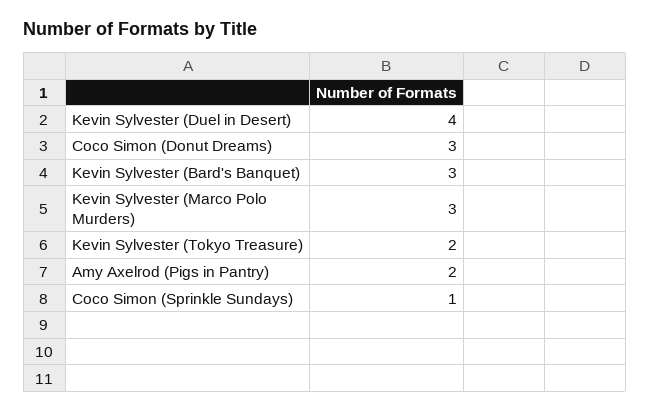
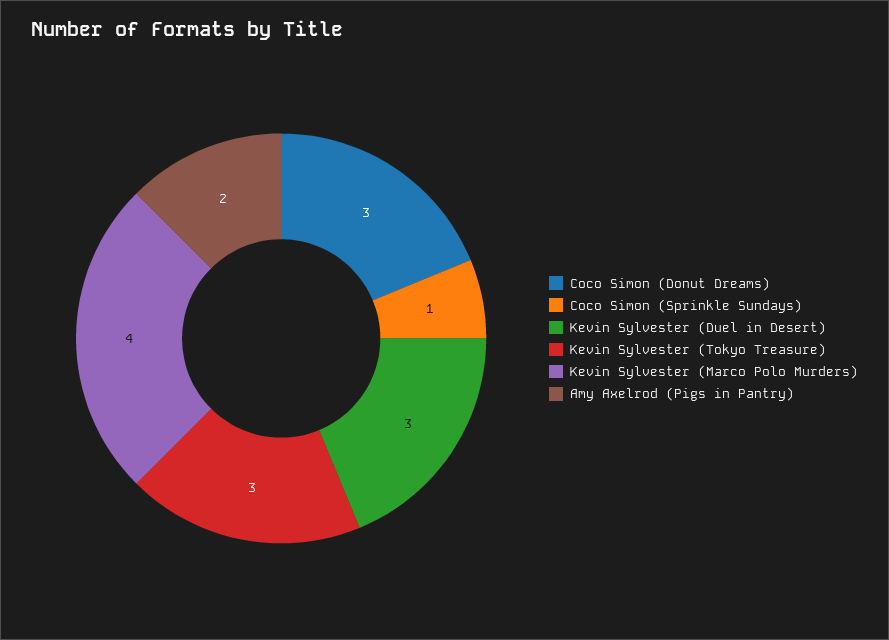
  {
-   "Kevin Sylvester (Duel in Desert)": 4,
+   "Kevin Sylvester (Duel in Desert)": 3,
    "Coco Simon (Donut Dreams)": 3,
-   "Kevin Sylvester (Bard's Banquet)": 3,
-   "Kevin Sylvester (Marco Polo Murders)": 3,
+   "Kevin Sylvester (Marco Polo Murders)": 4,
-   "Kevin Sylvester (Tokyo Treasure)": 2,
+   "Kevin Sylvester (Tokyo Treasure)": 3,
    "Amy Axelrod (Pigs in Pantry)": 2,
    "Coco Simon (Sprinkle Sundays)": 1
  }

